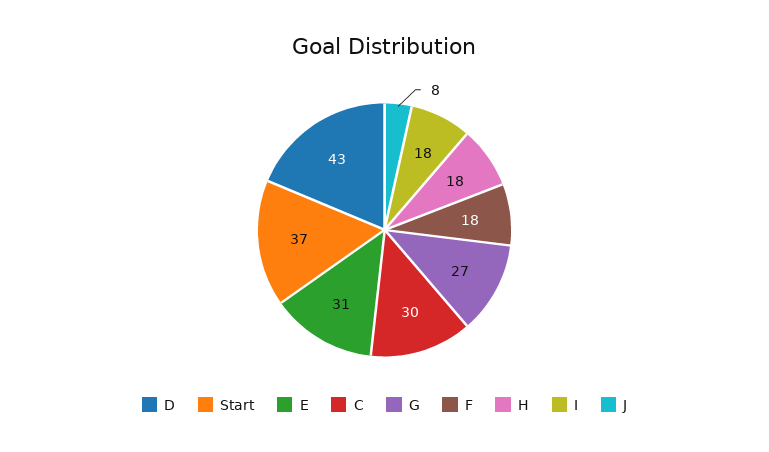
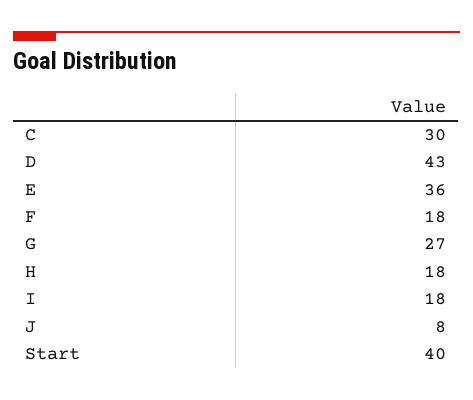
  {
    "D": 43,
-   "Start": 37,
+   "Start": 40,
-   "E": 31,
+   "E": 36,
    "C": 30,
    "G": 27,
    "F": 18,
    "H": 18,
    "I": 18,
    "J": 8
  }

